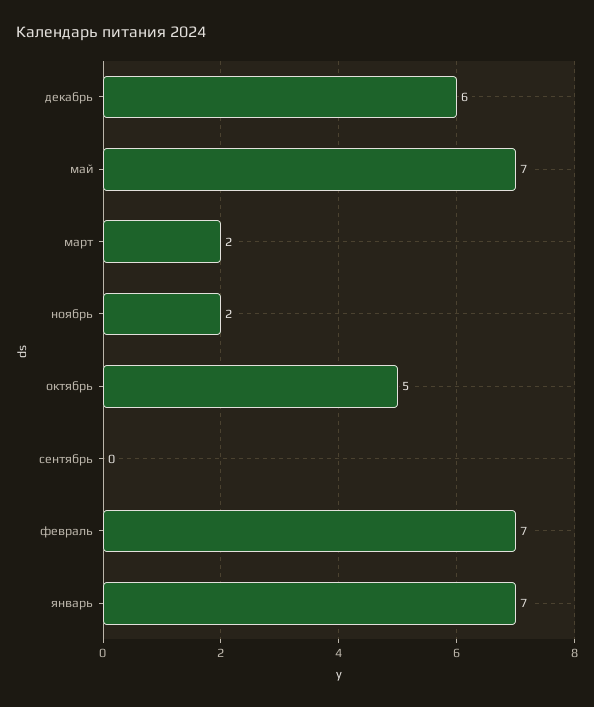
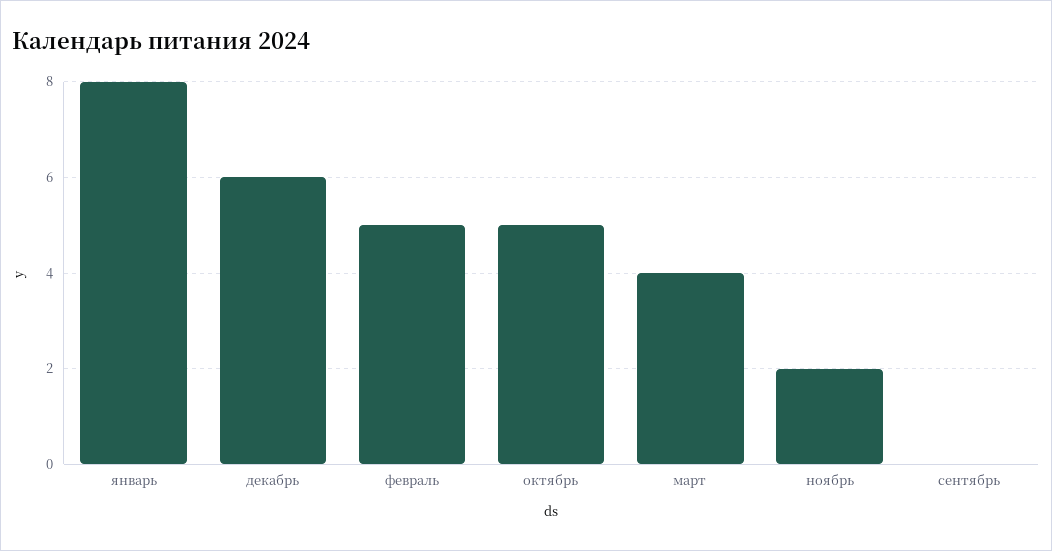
  {
    "декабрь": 6,
-   "май": 7,
-   "март": 2,
+   "март": 4,
    "ноябрь": 2,
    "октябрь": 5,
    "сентябрь": 0,
-   "февраль": 7,
+   "февраль": 5,
-   "январь": 7
+   "январь": 8
  }

